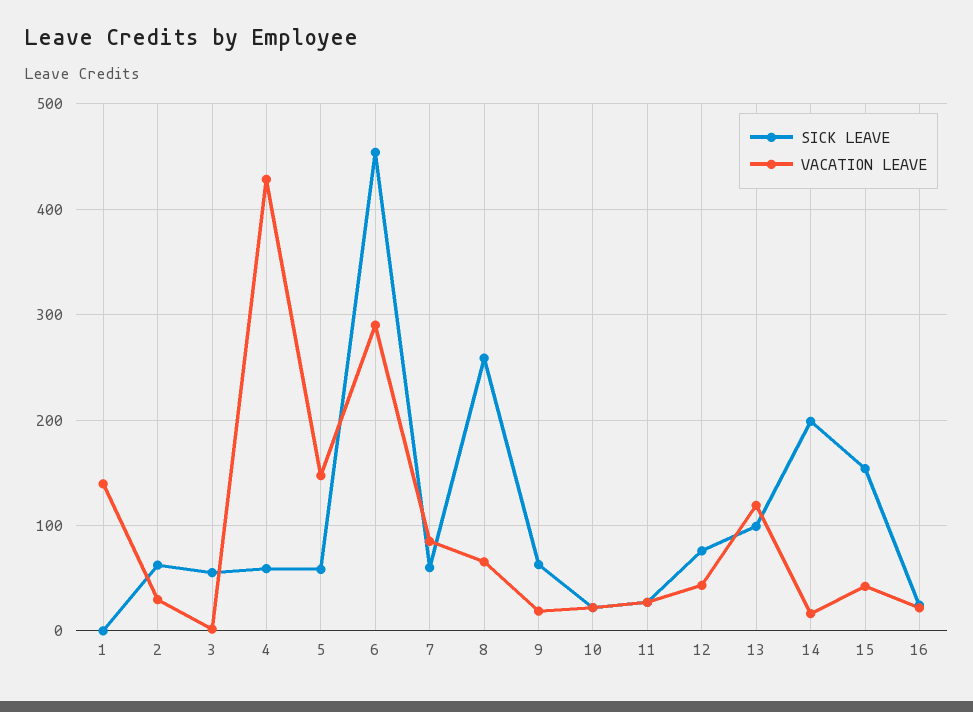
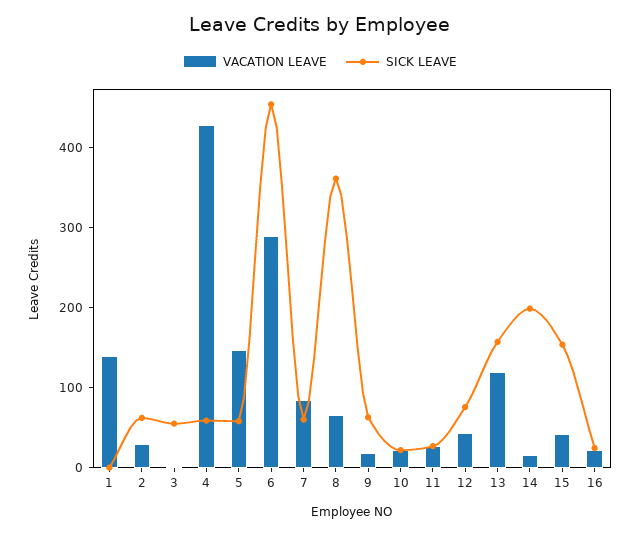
  {
    "SICK LEAVE": {
      "1": 0,
      "2": 60,
      "3": 60,
      "4": 60,
      "5": 60,
      "6": 450,
      "7": 60,
-     "8": 260,
+     "8": 360,
      "9": 60,
      "10": 20,
      "11": 30,
      "12": 80,
-     "13": 100,
+     "13": 160,
      "14": 200,
      "15": 150,
      "16": 20
    },
    "VACATION LEAVE": {
      "1": 140,
      "2": 30,
      "3": 0,
      "4": 430,
      "5": 150,
      "6": 290,
      "7": 90,
      "8": 70,
      "9": 20,
      "10": 20,
      "11": 30,
      "12": 40,
      "13": 120,
      "14": 20,
      "15": 40,
      "16": 20
    }
  }

